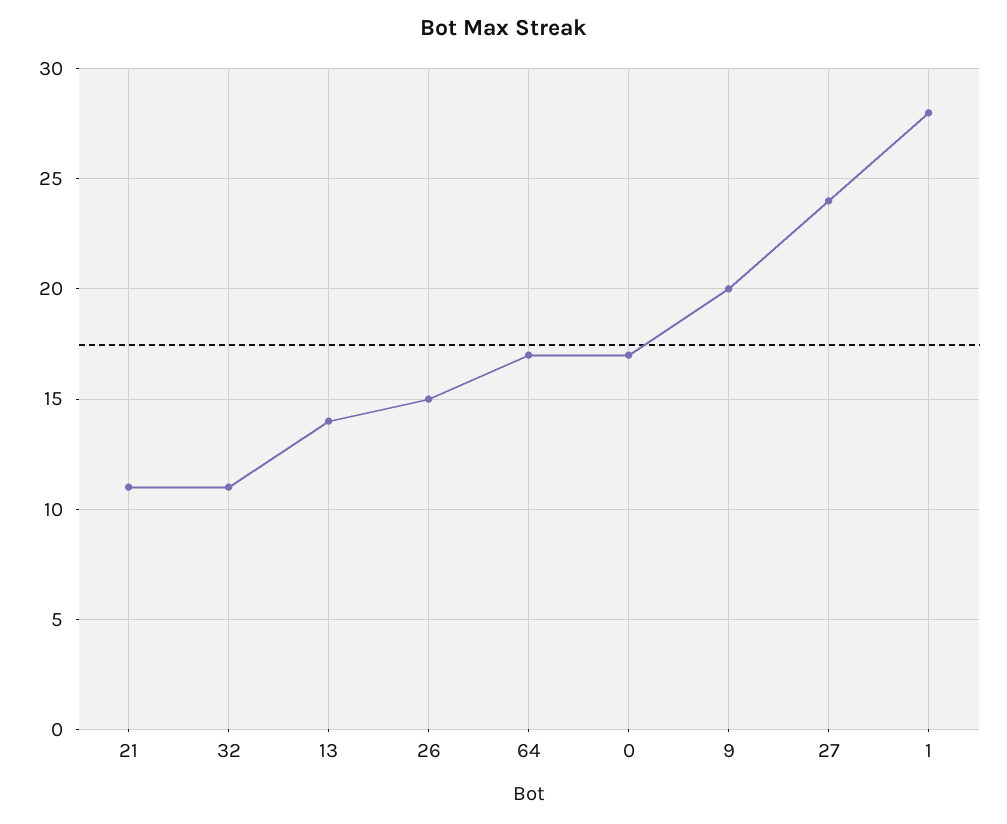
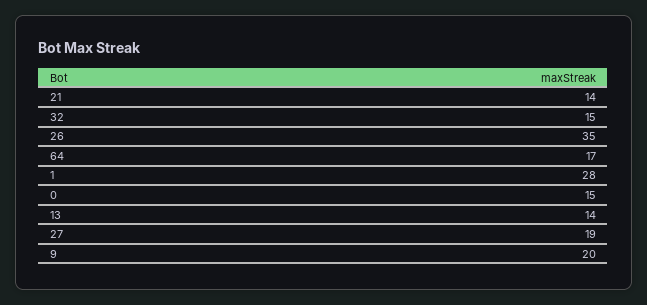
  {
-   "21": 11,
+   "21": 14,
-   "32": 11,
+   "32": 15,
    "13": 14,
-   "26": 15,
+   "26": 35,
    "64": 17,
-   "0": 17,
+   "0": 15,
    "9": 20,
-   "27": 24,
+   "27": 19,
    "1": 28
  }

